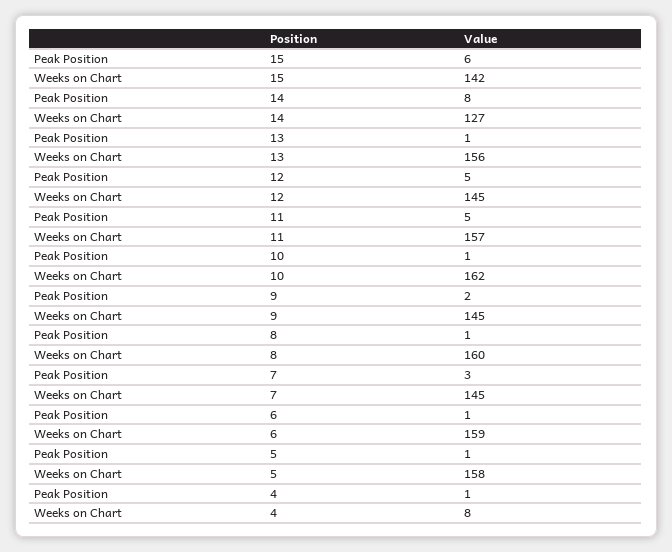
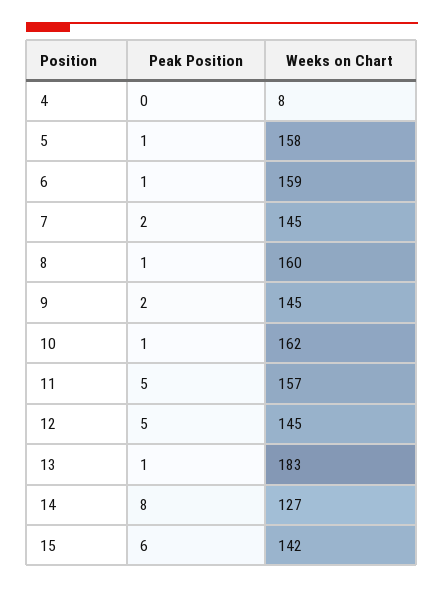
  {
    "Peak Position": {
      "15": 6,
      "14": 8,
      "13": 1,
      "12": 5,
      "11": 5,
      "10": 1,
      "9": 2,
      "8": 1,
-     "7": 3,
+     "7": 2,
      "6": 1,
      "5": 1,
-     "4": 1
+     "4": 0
    },
    "Weeks on Chart": {
      "15": 142,
      "14": 127,
-     "13": 156,
+     "13": 183,
      "12": 145,
      "11": 157,
      "10": 162,
      "9": 145,
      "8": 160,
      "7": 145,
      "6": 159,
      "5": 158,
      "4": 8
    }
  }

